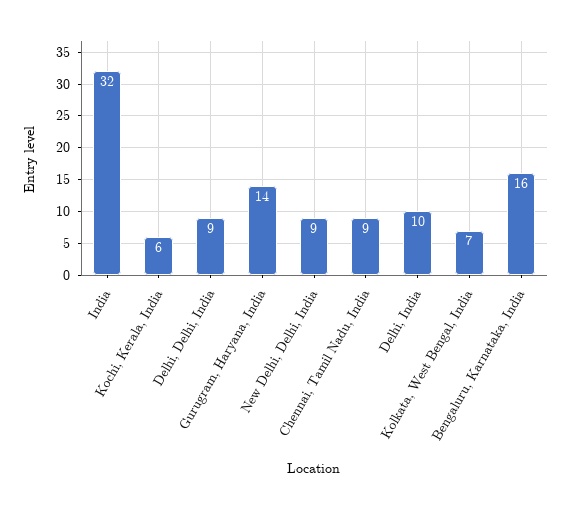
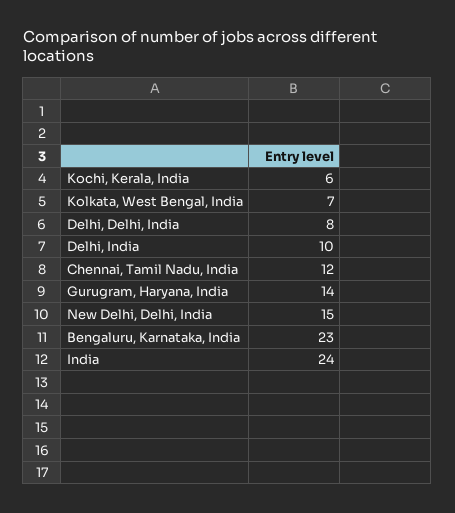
  {
-   "India": 32,
+   "India": 24,
    "Kochi, Kerala, India": 6,
-   "Delhi, Delhi, India": 9,
+   "Delhi, Delhi, India": 8,
    "Gurugram, Haryana, India": 14,
-   "New Delhi, Delhi, India": 9,
+   "New Delhi, Delhi, India": 15,
-   "Chennai, Tamil Nadu, India": 9,
+   "Chennai, Tamil Nadu, India": 12,
    "Delhi, India": 10,
    "Kolkata, West Bengal, India": 7,
-   "Bengaluru, Karnataka, India": 16
+   "Bengaluru, Karnataka, India": 23
  }

